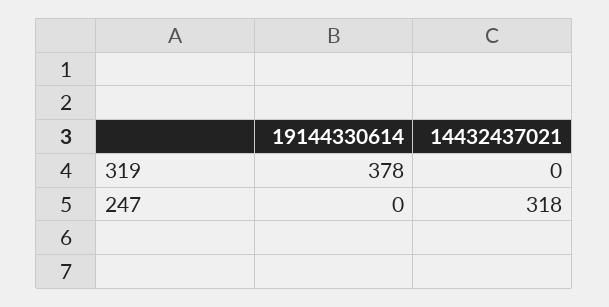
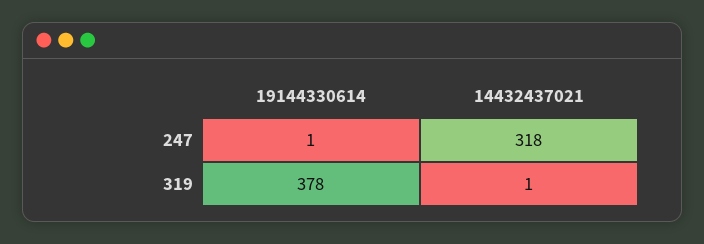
  {
    "19144330614": {
      "319": 378,
-     "247": 0
+     "247": 1
    },
    "14432437021": {
-     "319": 0,
+     "319": 1,
      "247": 318
    }
  }

